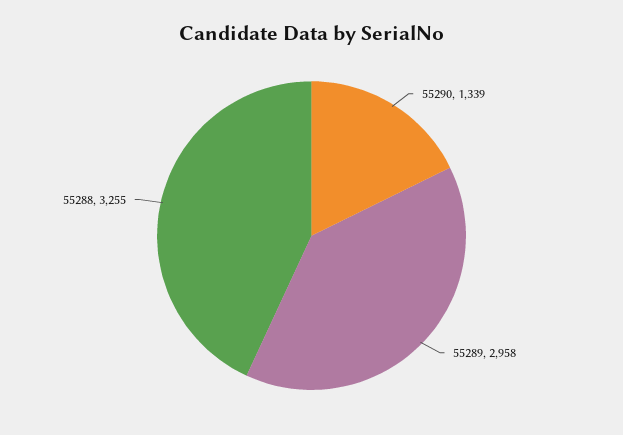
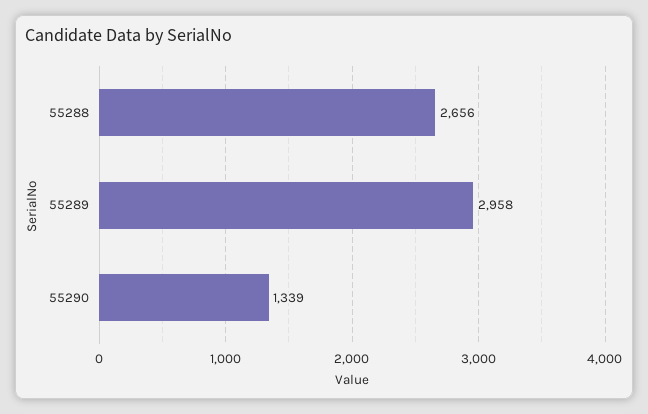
  {
    "55290": 1339,
    "55289": 2958,
-   "55288": 3255
+   "55288": 2656
  }

